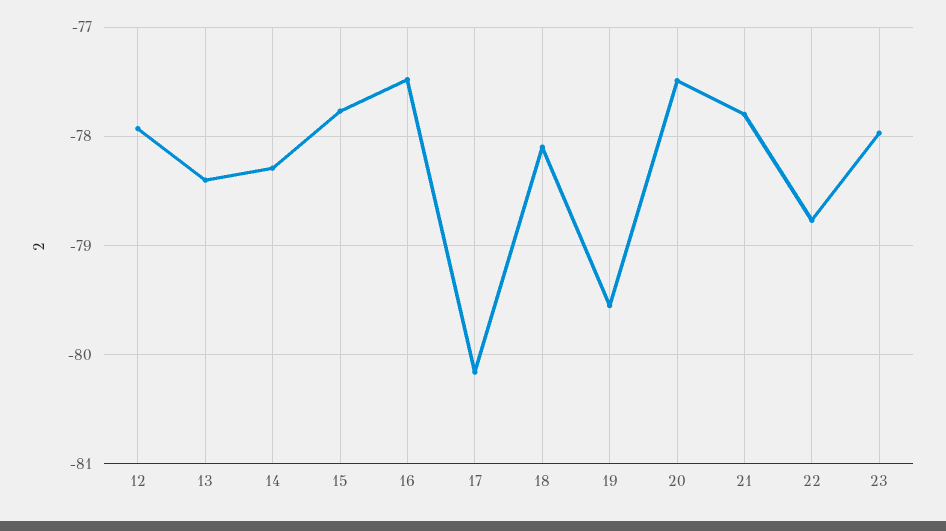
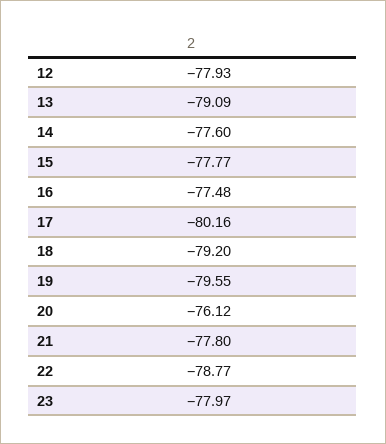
  {
    "12": -77.93,
-   "13": -78.4,
+   "13": -79.09,
-   "14": -78.3,
+   "14": -77.6,
    "15": -77.77,
    "16": -77.48,
    "17": -80.16,
-   "18": -78.1,
+   "18": -79.2,
    "19": -79.55,
-   "20": -77.5,
+   "20": -76.12,
    "21": -77.8,
    "22": -78.77,
    "23": -77.97
  }

